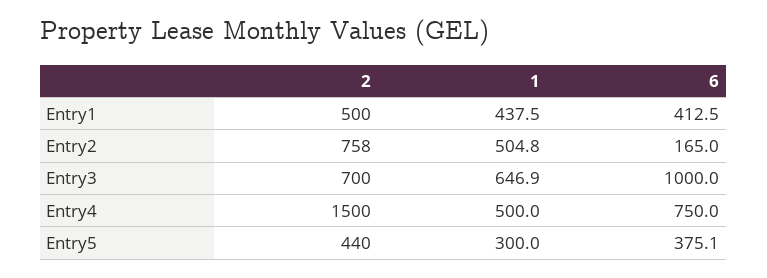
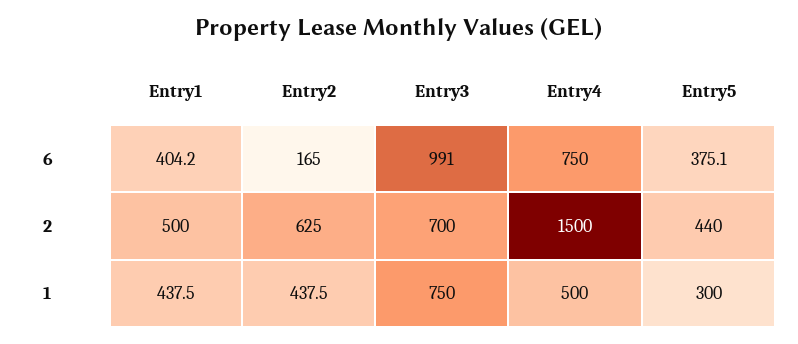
  {
    "2": {
      "Entry1": 500,
-     "Entry2": 758,
+     "Entry2": 625,
      "Entry3": 700,
      "Entry4": 1500,
      "Entry5": 440
    },
    "1": {
      "Entry1": 437.5,
-     "Entry2": 504.8,
+     "Entry2": 437.5,
-     "Entry3": 646.9,
+     "Entry3": 750,
      "Entry4": 500,
      "Entry5": 300
    },
    "6": {
-     "Entry1": 412.5,
+     "Entry1": 404.2,
      "Entry2": 165,
-     "Entry3": 1000,
+     "Entry3": 991,
      "Entry4": 750,
      "Entry5": 375.1
    }
  }

